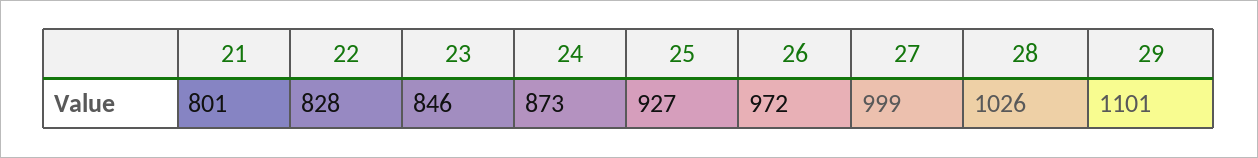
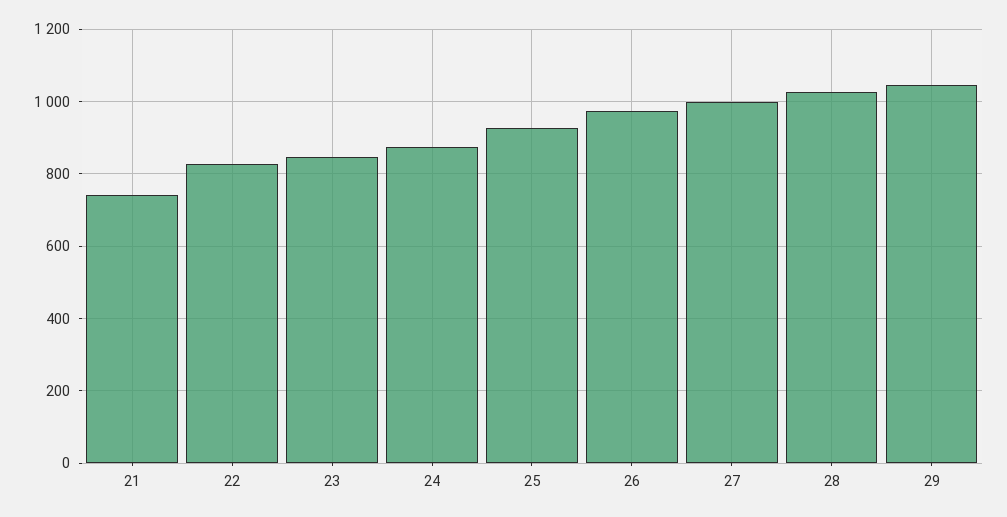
  {
-   "21": 801,
+   "21": 740,
    "22": 828,
    "23": 846,
    "24": 873,
    "25": 927,
    "26": 972,
    "27": 999,
    "28": 1026,
-   "29": 1101
+   "29": 1040
  }

